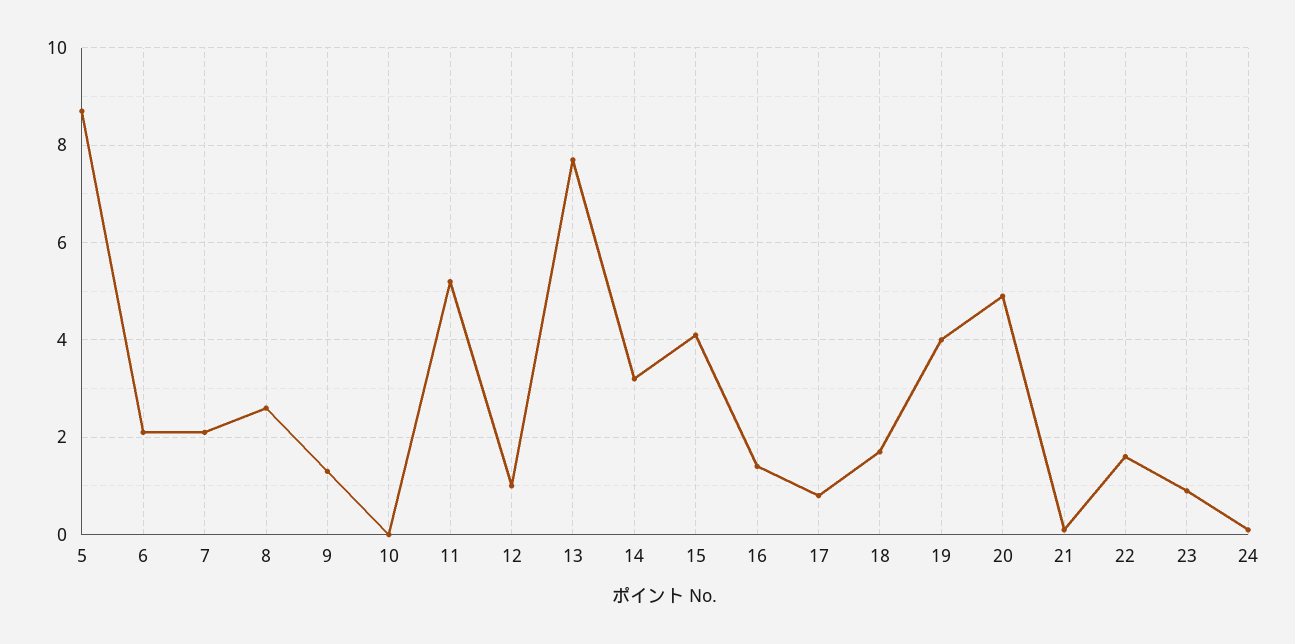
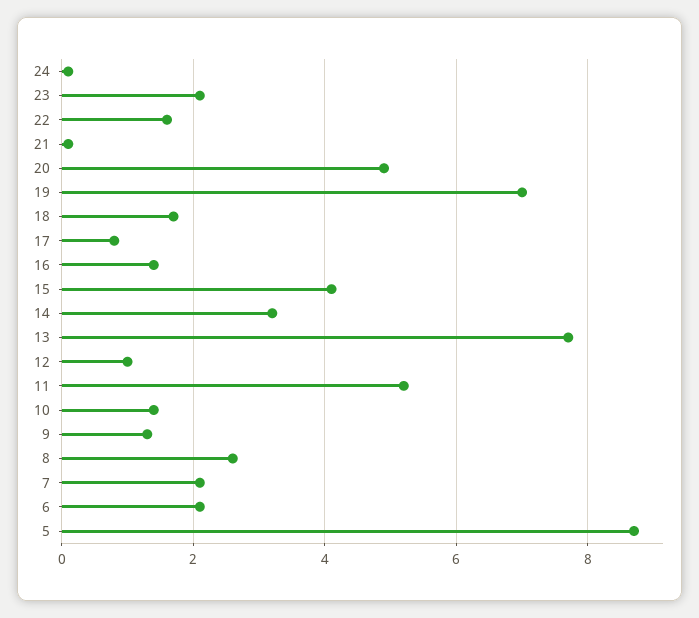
  {
    "5": 8.5,
    "6": 2,
    "7": 2,
    "8": 2.5,
    "9": 1.5,
-   "10": 0,
+   "10": 1.5,
    "11": 5,
    "12": 1,
    "13": 7.5,
    "14": 3,
    "15": 4,
    "16": 1.5,
    "17": 1,
    "18": 1.5,
-   "19": 4,
+   "19": 7,
    "20": 5,
    "21": 0,
    "22": 1.5,
-   "23": 1,
+   "23": 2,
    "24": 0
  }

